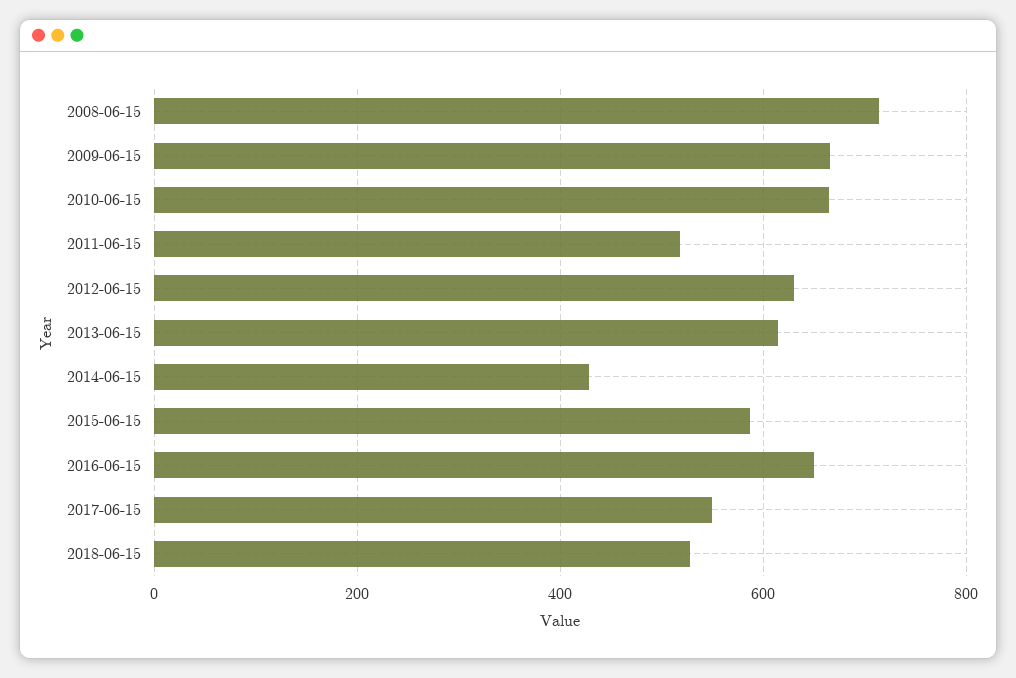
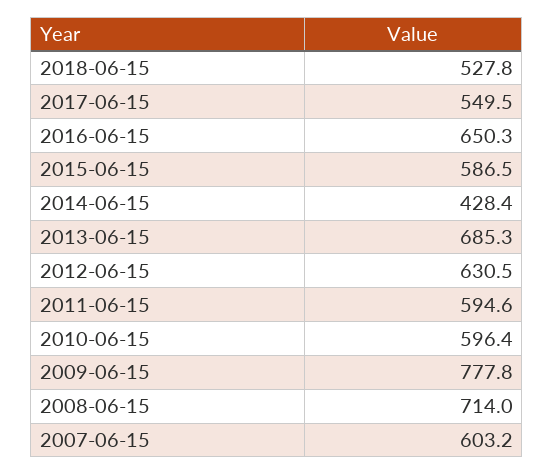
  {
    "2008-06-15": 714,
-   "2009-06-15": 660,
+   "2009-06-15": 777.8,
-   "2010-06-15": 660,
+   "2010-06-15": 596.4,
-   "2011-06-15": 520,
+   "2011-06-15": 594.6,
    "2012-06-15": 630.5,
-   "2013-06-15": 620,
+   "2013-06-15": 685.3,
    "2014-06-15": 428.4,
    "2015-06-15": 586.5,
    "2016-06-15": 650.3,
    "2017-06-15": 549.5,
-   "2018-06-15": 527.8
+   "2018-06-15": 527.8,
+   "2007-06-15": 603.2
  }

